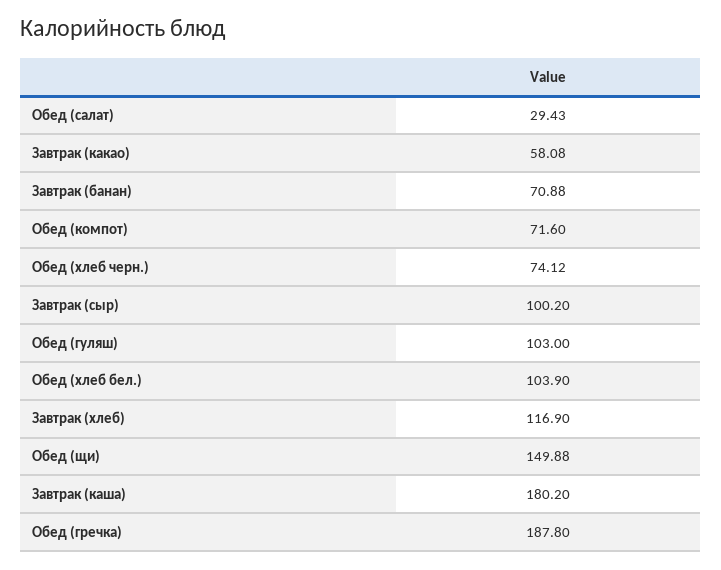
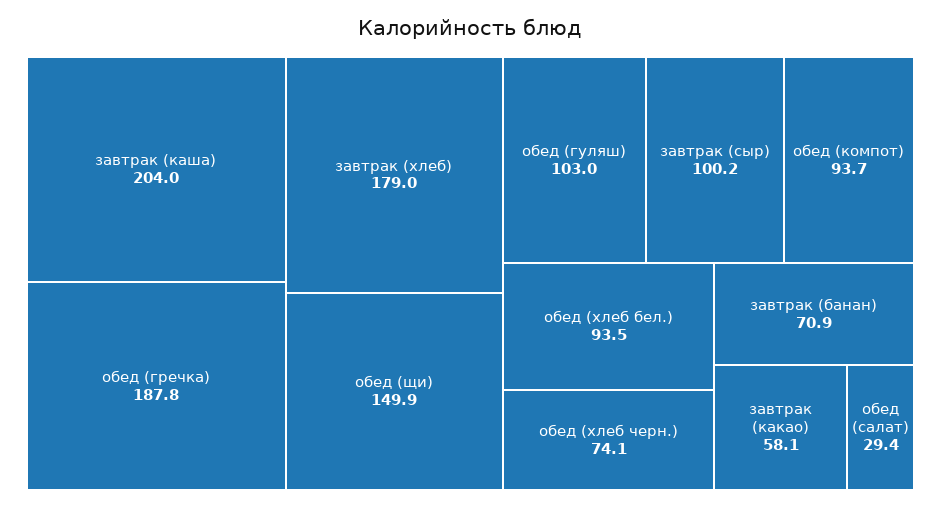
  {
    "Обед (салат)": 29.43,
    "Завтрак (какао)": 58.08,
    "Завтрак (банан)": 70.88,
-   "Обед (компот)": 71.6,
+   "Обед (компот)": 93.7,
    "Обед (хлеб черн.)": 74.12,
    "Завтрак (сыр)": 100.2,
    "Обед (гуляш)": 103,
-   "Обед (хлеб бел.)": 103.9,
+   "Обед (хлеб бел.)": 93.5,
-   "Завтрак (хлеб)": 116.9,
+   "Завтрак (хлеб)": 179,
    "Обед (щи)": 149.88,
-   "Завтрак (каша)": 180.2,
+   "Завтрак (каша)": 204,
    "Обед (гречка)": 187.8
  }

